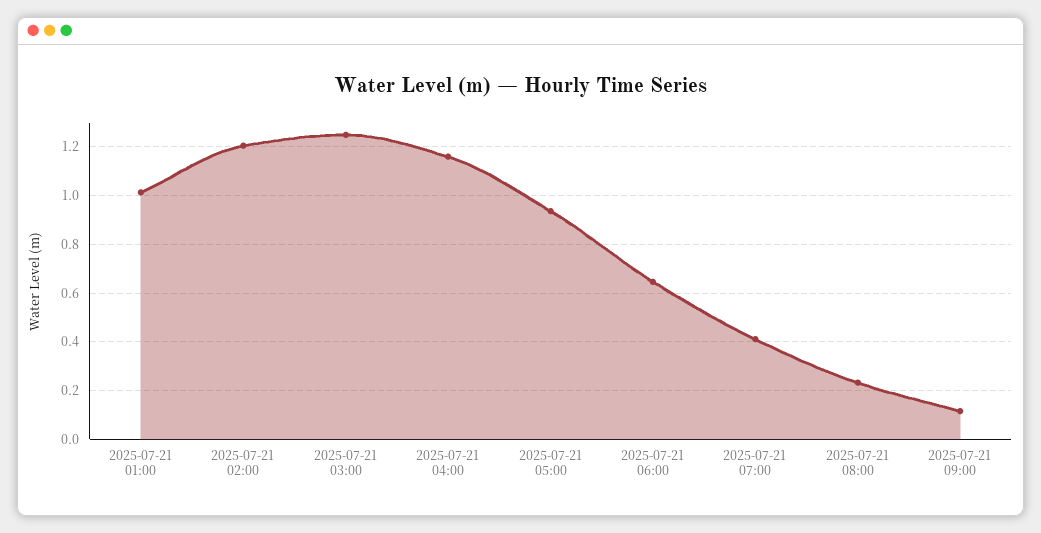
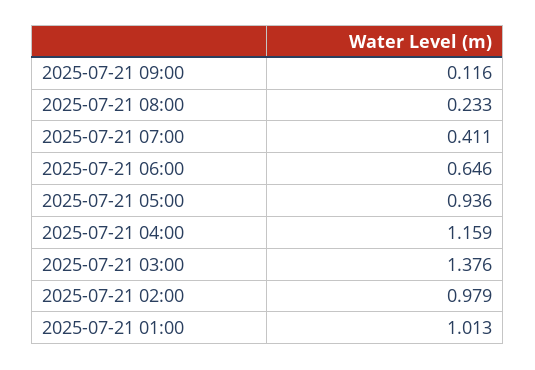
  {
    "2025-07-21 01:00": 1.013,
-   "2025-07-21 02:00": 1.2,
+   "2025-07-21 02:00": 0.979,
-   "2025-07-21 03:00": 1.25,
+   "2025-07-21 03:00": 1.376,
    "2025-07-21 04:00": 1.159,
    "2025-07-21 05:00": 0.936,
    "2025-07-21 06:00": 0.646,
    "2025-07-21 07:00": 0.411,
    "2025-07-21 08:00": 0.233,
    "2025-07-21 09:00": 0.116
  }

